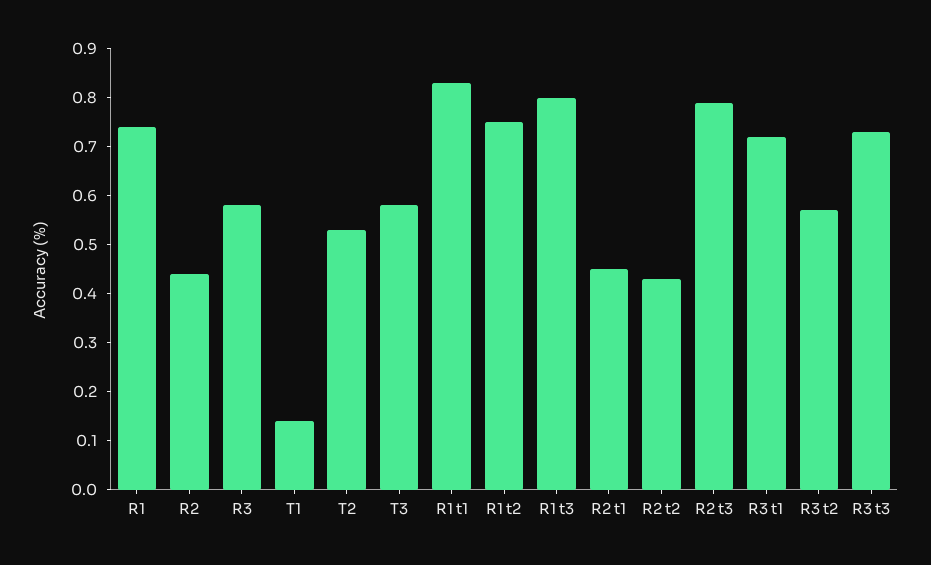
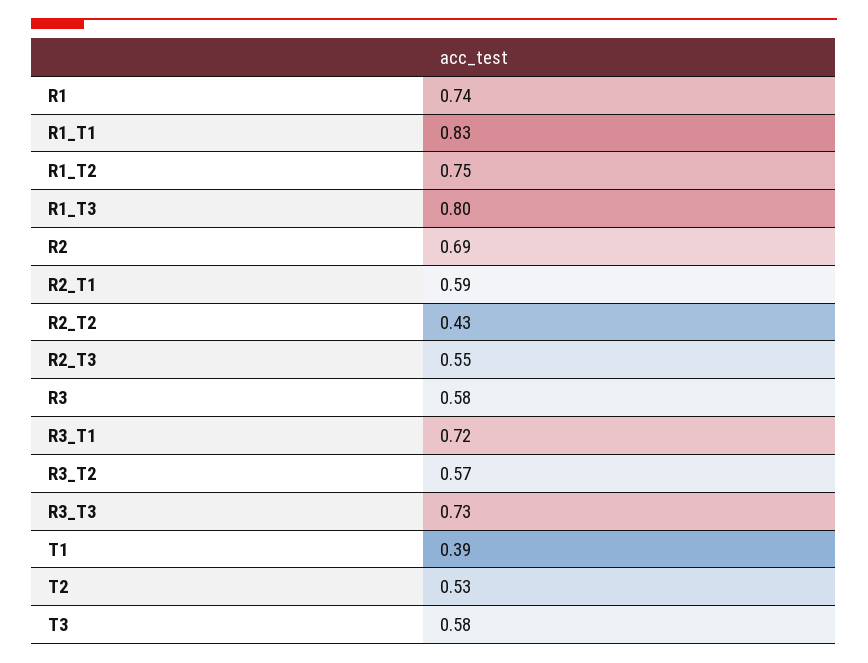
  {
    "R1": 0.74,
-   "R2": 0.45,
+   "R2": 0.69,
    "R3": 0.58,
-   "T1": 0.15,
+   "T1": 0.39,
    "T2": 0.53,
    "T3": 0.58,
    "R1 t1": 0.83,
    "R1 t2": 0.75,
    "R1 t3": 0.8,
-   "R2 t1": 0.45,
+   "R2 t1": 0.59,
    "R2 t2": 0.43,
-   "R2 t3": 0.8,
+   "R2 t3": 0.55,
    "R3 t1": 0.72,
    "R3 t2": 0.57,
    "R3 t3": 0.73
  }

